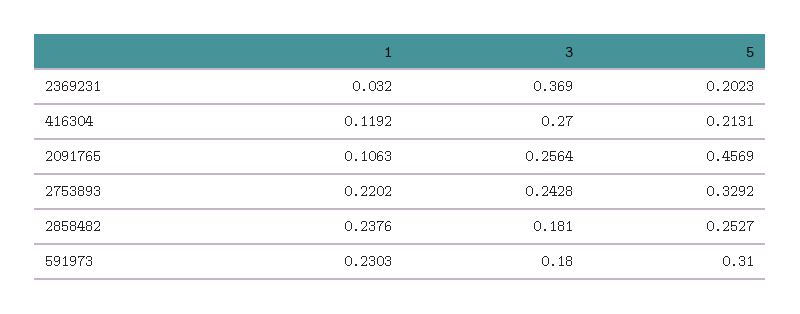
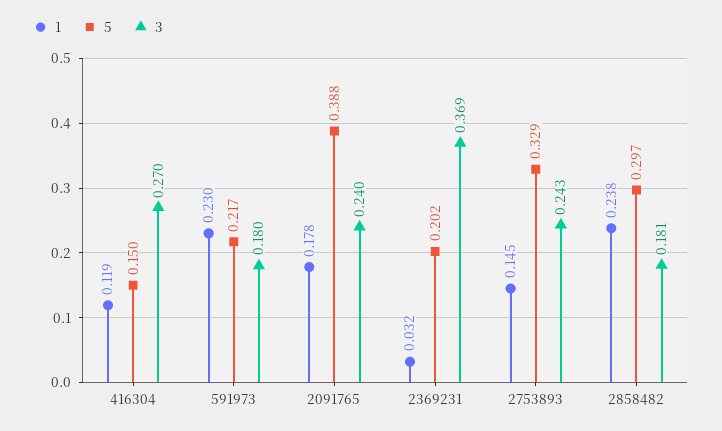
  {
    "1": {
      "2369231": 0.032,
      "416304": 0.1192,
-     "2091765": 0.1063,
+     "2091765": 0.178,
-     "2753893": 0.2202,
+     "2753893": 0.145,
      "2858482": 0.2376,
      "591973": 0.2303
    },
    "3": {
      "2369231": 0.369,
      "416304": 0.27,
-     "2091765": 0.2564,
+     "2091765": 0.24,
      "2753893": 0.2428,
      "2858482": 0.181,
      "591973": 0.18
    },
    "5": {
      "2369231": 0.2023,
-     "416304": 0.2131,
+     "416304": 0.15,
-     "2091765": 0.4569,
+     "2091765": 0.388,
      "2753893": 0.3292,
-     "2858482": 0.2527,
+     "2858482": 0.297,
-     "591973": 0.31
+     "591973": 0.217
    }
  }

